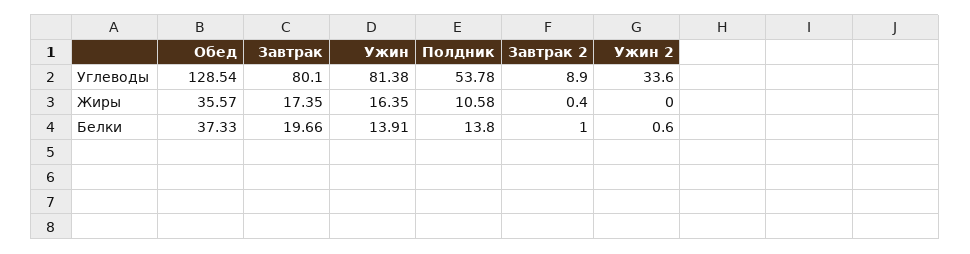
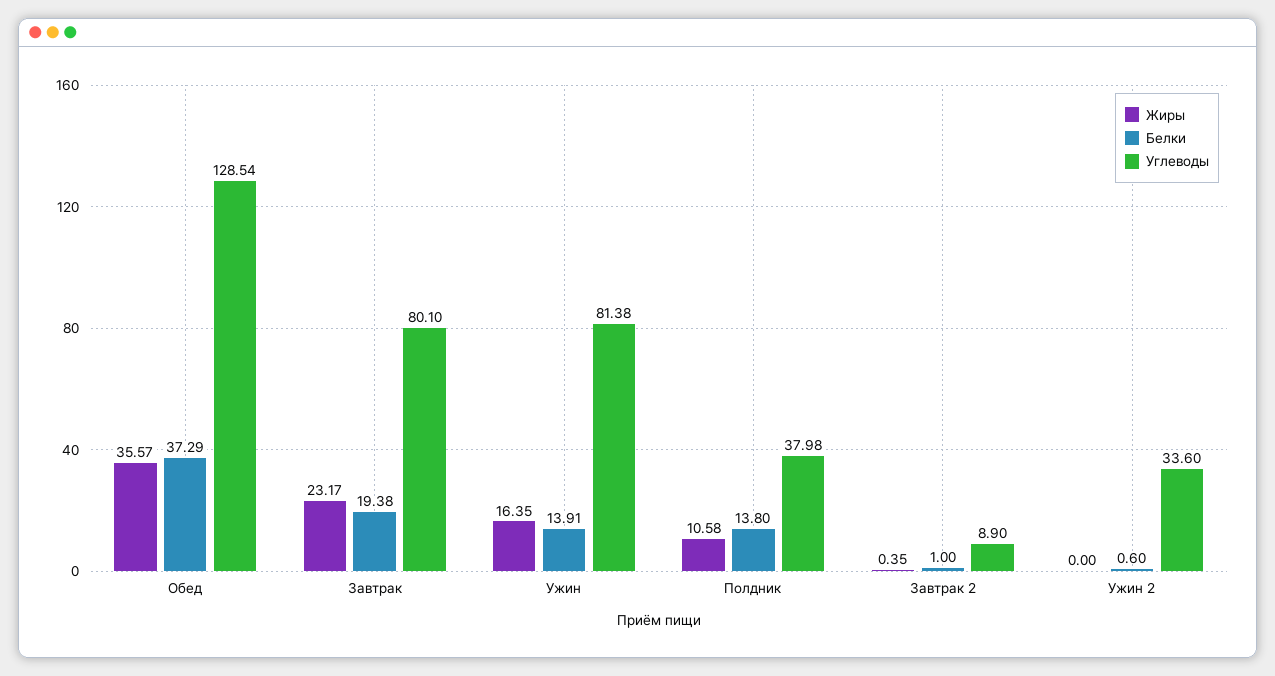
  {
    "Углеводы": {
      "Обед": 128.54,
      "Завтрак": 80.1,
      "Ужин": 81.38,
-     "Полдник": 53.78,
+     "Полдник": 37.98,
      "Завтрак 2": 8.9,
      "Ужин 2": 33.6
    },
    "Жиры": {
      "Обед": 35.57,
-     "Завтрак": 17.35,
+     "Завтрак": 23.17,
      "Ужин": 16.35,
      "Полдник": 10.58,
-     "Завтрак 2": 0.4,
+     "Завтрак 2": 0.35,
      "Ужин 2": 0
    },
    "Белки": {
-     "Обед": 37.33,
+     "Обед": 37.29,
-     "Завтрак": 19.66,
+     "Завтрак": 19.38,
      "Ужин": 13.91,
      "Полдник": 13.8,
      "Завтрак 2": 1,
      "Ужин 2": 0.6
    }
  }

